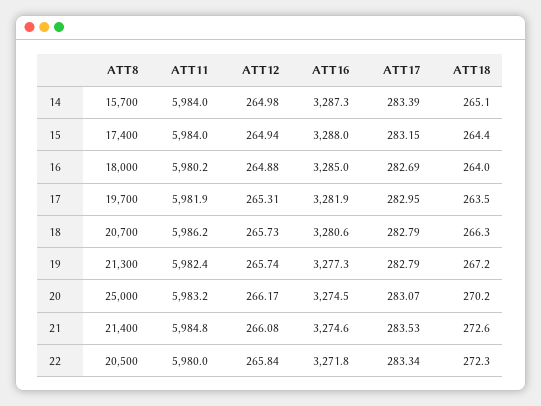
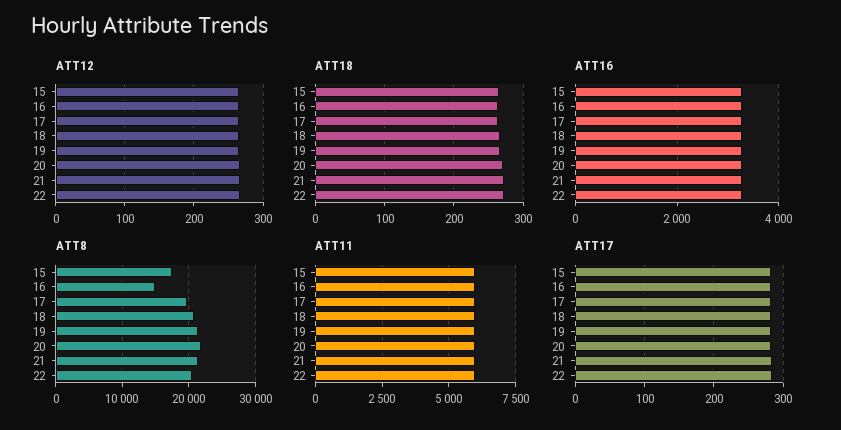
  {
    "ATT8": {
-     "14": 15700,
      "15": 17400,
-     "16": 18000,
+     "16": 15000,
      "17": 19700,
      "18": 20700,
      "19": 21300,
-     "20": 25000,
+     "20": 22000,
      "21": 21400,
      "22": 20500
    },
    "ATT11": {
-     "14": 5984,
      "15": 5984,
      "16": 5980.2,
      "17": 5981.9,
      "18": 5986.2,
      "19": 5982.4,
      "20": 5983.2,
      "21": 5984.8,
      "22": 5980
    },
    "ATT12": {
-     "14": 264.98,
      "15": 264.94,
      "16": 264.88,
      "17": 265.31,
      "18": 265.73,
      "19": 265.74,
      "20": 266.17,
      "21": 266.08,
      "22": 265.84
    },
    "ATT16": {
-     "14": 3287.3,
      "15": 3288,
      "16": 3285,
      "17": 3281.9,
      "18": 3280.6,
      "19": 3277.3,
      "20": 3274.5,
      "21": 3274.6,
      "22": 3271.8
    },
    "ATT17": {
-     "14": 283.39,
      "15": 283.15,
      "16": 282.69,
      "17": 282.95,
      "18": 282.79,
      "19": 282.79,
      "20": 283.07,
      "21": 283.53,
      "22": 283.34
    },
    "ATT18": {
-     "14": 265.1,
      "15": 264.4,
      "16": 264,
      "17": 263.5,
      "18": 266.3,
      "19": 267.2,
      "20": 270.2,
      "21": 272.6,
      "22": 272.3
    }
  }

